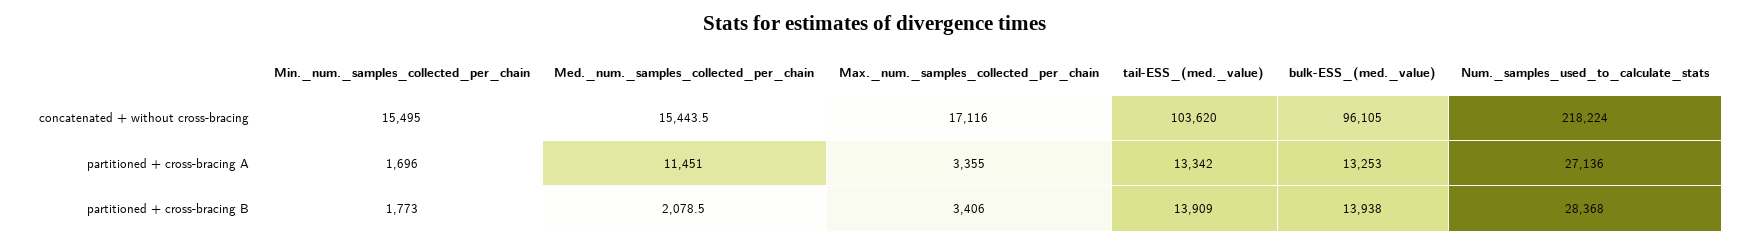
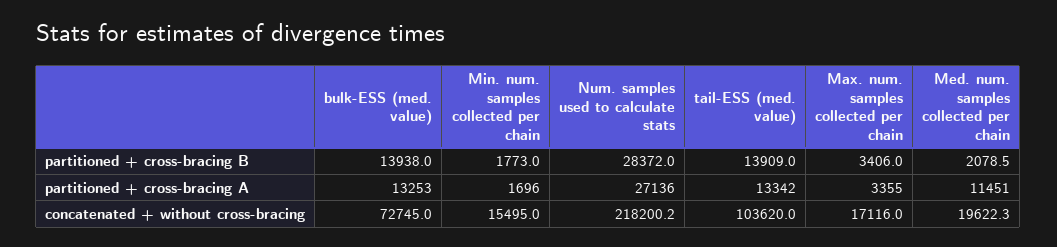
  {
    "Min._num._samples_collected_per_chain": {
      "concatenated + without cross-bracing": 15495,
      "partitioned + cross-bracing A": 1696,
      "partitioned + cross-bracing B": 1773
    },
    "Med._num._samples_collected_per_chain": {
-     "concatenated + without cross-bracing": 15443.5,
+     "concatenated + without cross-bracing": 19622.3,
      "partitioned + cross-bracing A": 11451,
      "partitioned + cross-bracing B": 2078.5
    },
    "Max._num._samples_collected_per_chain": {
      "concatenated + without cross-bracing": 17116,
      "partitioned + cross-bracing A": 3355,
      "partitioned + cross-bracing B": 3406
    },
    "tail-ESS_(med._value)": {
      "concatenated + without cross-bracing": 103620,
      "partitioned + cross-bracing A": 13342,
      "partitioned + cross-bracing B": 13909
    },
    "bulk-ESS_(med._value)": {
-     "concatenated + without cross-bracing": 96105,
+     "concatenated + without cross-bracing": 72745,
      "partitioned + cross-bracing A": 13253,
      "partitioned + cross-bracing B": 13938
    },
    "Num._samples_used_to_calculate_stats": {
-     "concatenated + without cross-bracing": 218224,
+     "concatenated + without cross-bracing": 218200.2,
      "partitioned + cross-bracing A": 27136,
-     "partitioned + cross-bracing B": 28368
+     "partitioned + cross-bracing B": 28372
    }
  }

